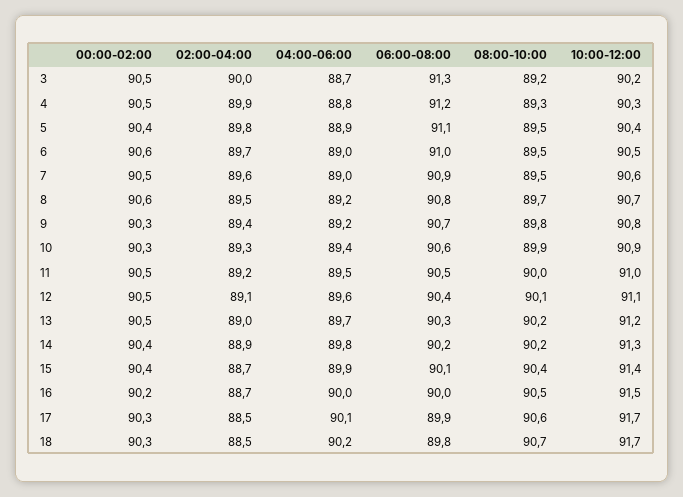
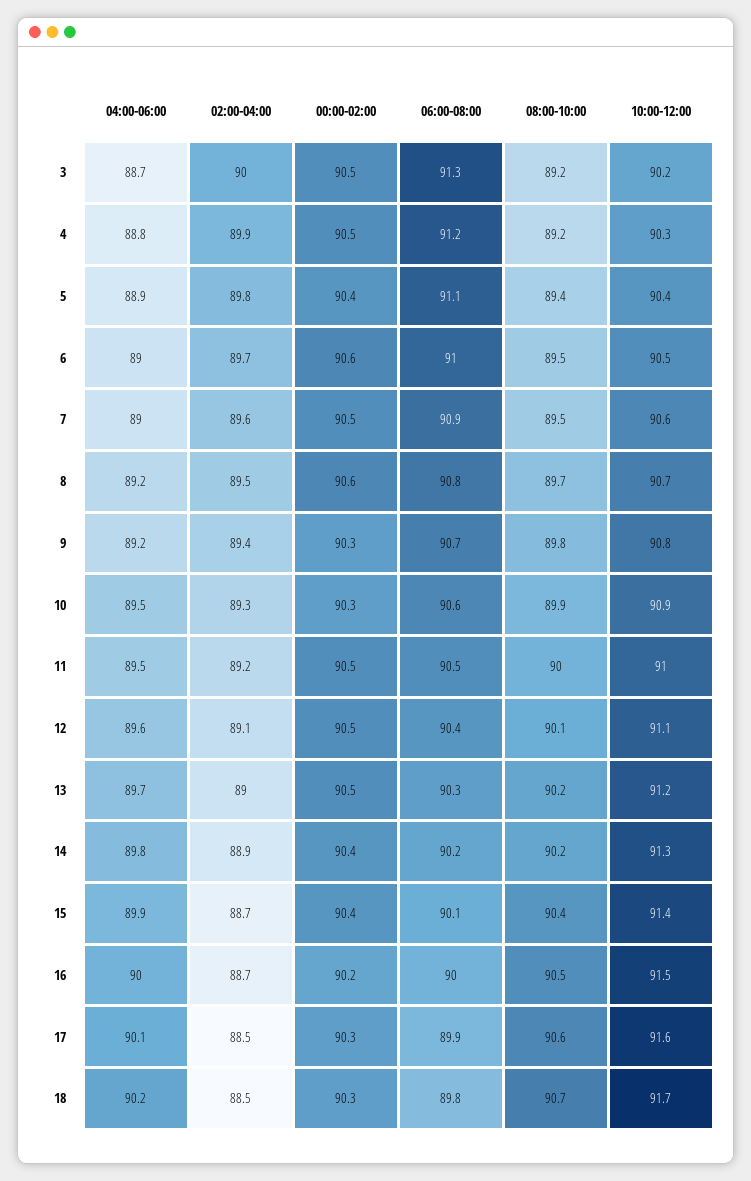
  {
    "00:00-02:00": {
      "3": 90.5,
      "4": 90.5,
      "5": 90.4,
      "6": 90.6,
      "7": 90.5,
      "8": 90.6,
      "9": 90.3,
      "10": 90.3,
      "11": 90.5,
      "12": 90.5,
      "13": 90.5,
      "14": 90.4,
      "15": 90.4,
      "16": 90.2,
      "17": 90.3,
      "18": 90.3
    },
    "02:00-04:00": {
      "3": 90,
      "4": 89.9,
      "5": 89.8,
      "6": 89.7,
      "7": 89.6,
      "8": 89.5,
      "9": 89.4,
      "10": 89.3,
      "11": 89.2,
      "12": 89.1,
      "13": 89,
      "14": 88.9,
      "15": 88.7,
      "16": 88.7,
      "17": 88.5,
      "18": 88.5
    },
    "04:00-06:00": {
      "3": 88.7,
      "4": 88.8,
      "5": 88.9,
      "6": 89,
      "7": 89,
      "8": 89.2,
      "9": 89.2,
-     "10": 89.4,
+     "10": 89.5,
      "11": 89.5,
      "12": 89.6,
      "13": 89.7,
      "14": 89.8,
      "15": 89.9,
      "16": 90,
      "17": 90.1,
      "18": 90.2
    },
    "06:00-08:00": {
      "3": 91.3,
      "4": 91.2,
      "5": 91.1,
      "6": 91,
      "7": 90.9,
      "8": 90.8,
      "9": 90.7,
      "10": 90.6,
      "11": 90.5,
      "12": 90.4,
      "13": 90.3,
      "14": 90.2,
      "15": 90.1,
      "16": 90,
      "17": 89.9,
      "18": 89.8
    },
    "08:00-10:00": {
      "3": 89.2,
-     "4": 89.3,
+     "4": 89.2,
-     "5": 89.5,
+     "5": 89.4,
      "6": 89.5,
      "7": 89.5,
      "8": 89.7,
      "9": 89.8,
      "10": 89.9,
      "11": 90,
      "12": 90.1,
      "13": 90.2,
      "14": 90.2,
      "15": 90.4,
      "16": 90.5,
      "17": 90.6,
      "18": 90.7
    },
    "10:00-12:00": {
      "3": 90.2,
      "4": 90.3,
      "5": 90.4,
      "6": 90.5,
      "7": 90.6,
      "8": 90.7,
      "9": 90.8,
      "10": 90.9,
      "11": 91,
      "12": 91.1,
      "13": 91.2,
      "14": 91.3,
      "15": 91.4,
      "16": 91.5,
-     "17": 91.7,
+     "17": 91.6,
      "18": 91.7
    }
  }

